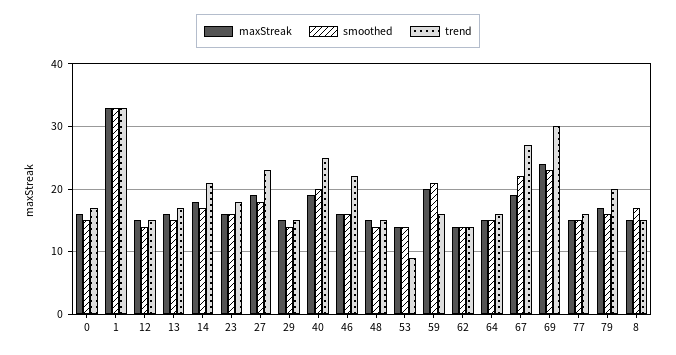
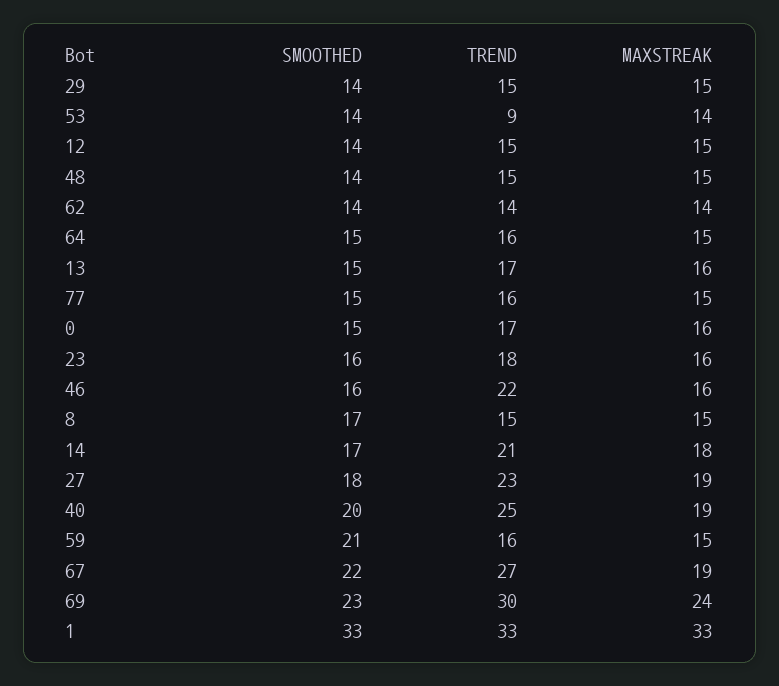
  {
    "maxStreak": {
      "0": 16,
      "1": 33,
      "12": 15,
      "13": 16,
      "14": 18,
      "23": 16,
      "27": 19,
      "29": 15,
      "40": 19,
      "46": 16,
      "48": 15,
      "53": 14,
-     "59": 20,
+     "59": 15,
      "62": 14,
      "64": 15,
      "67": 19,
      "69": 24,
      "77": 15,
-     "79": 17,
      "8": 15
    },
    "smoothed": {
      "0": 15,
      "1": 33,
      "12": 14,
      "13": 15,
      "14": 17,
      "23": 16,
      "27": 18,
      "29": 14,
      "40": 20,
      "46": 16,
      "48": 14,
      "53": 14,
      "59": 21,
      "62": 14,
      "64": 15,
      "67": 22,
      "69": 23,
      "77": 15,
-     "79": 16,
      "8": 17
    },
    "trend": {
      "0": 17,
      "1": 33,
      "12": 15,
      "13": 17,
      "14": 21,
      "23": 18,
      "27": 23,
      "29": 15,
      "40": 25,
      "46": 22,
      "48": 15,
      "53": 9,
      "59": 16,
      "62": 14,
      "64": 16,
      "67": 27,
      "69": 30,
      "77": 16,
-     "79": 20,
      "8": 15
    }
  }

